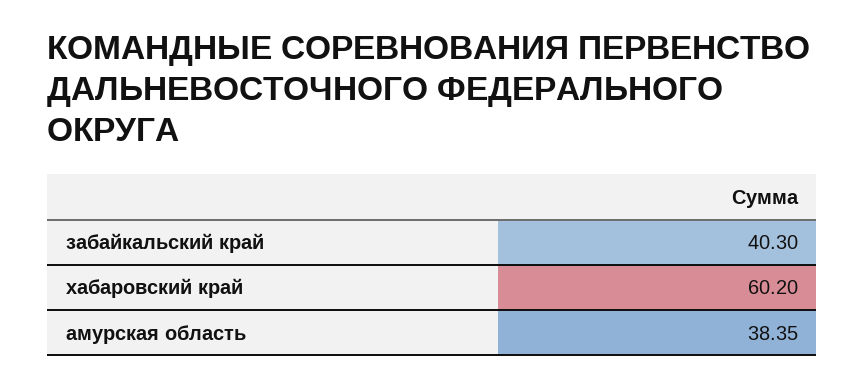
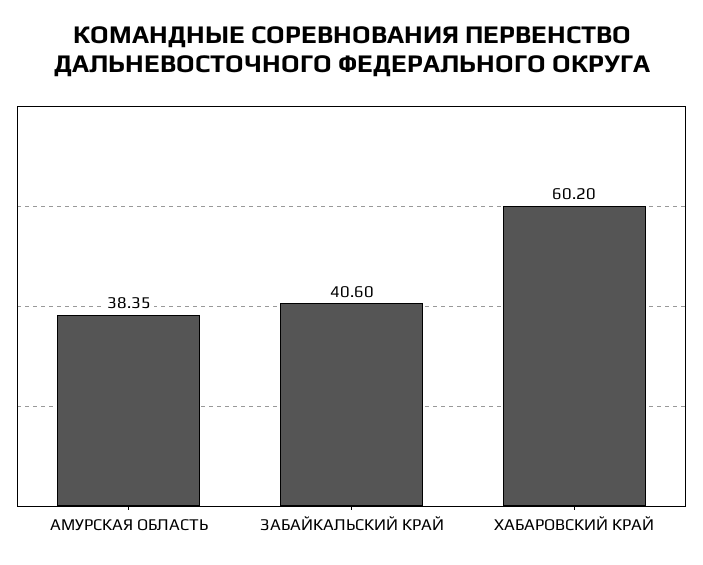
  {
-   "забайкальский край": 40.3,
+   "забайкальский край": 40.6,
    "хабаровский край": 60.2,
    "амурская область": 38.35
  }

